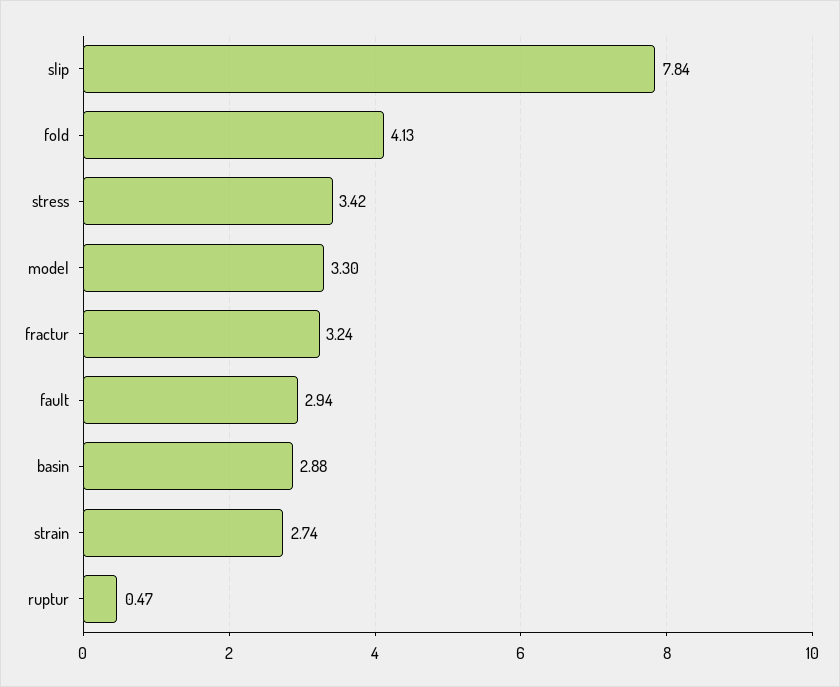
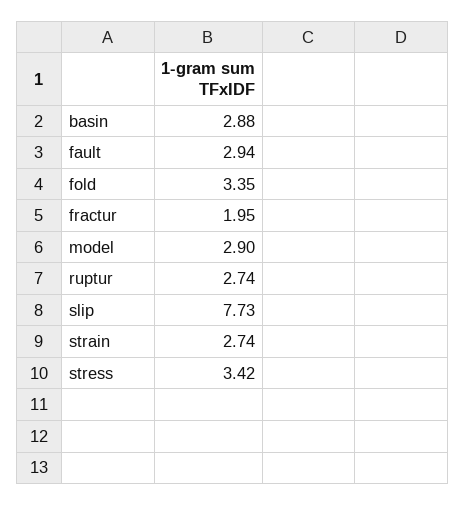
  {
-   "slip": 7.84,
+   "slip": 7.73,
-   "fold": 4.13,
+   "fold": 3.35,
    "stress": 3.42,
-   "model": 3.3,
+   "model": 2.9,
-   "fractur": 3.24,
+   "fractur": 1.95,
    "fault": 2.94,
    "basin": 2.88,
    "strain": 2.74,
-   "ruptur": 0.47
+   "ruptur": 2.74
  }

